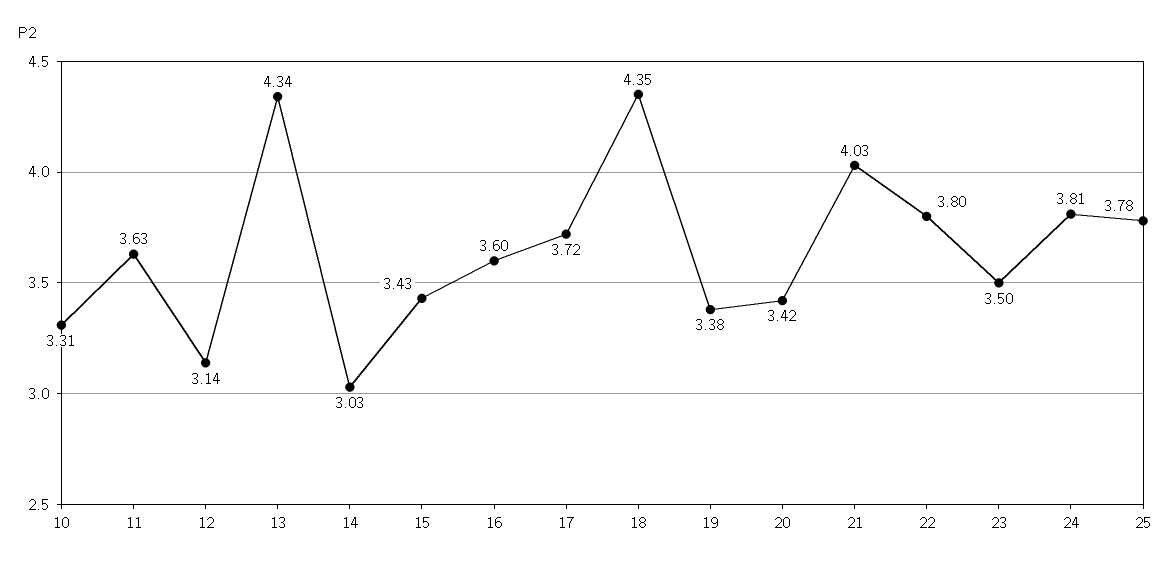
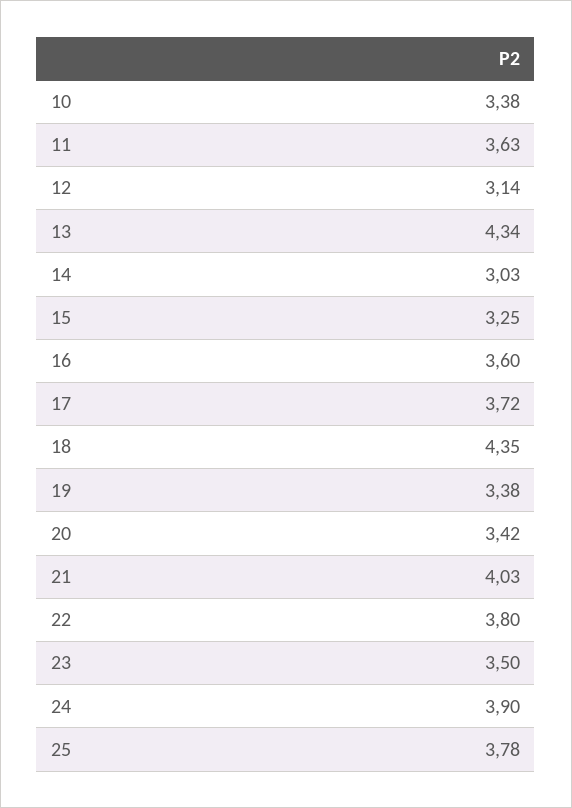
  {
-   "10": 3.31,
+   "10": 3.38,
    "11": 3.63,
    "12": 3.14,
    "13": 4.34,
    "14": 3.03,
-   "15": 3.43,
+   "15": 3.25,
    "16": 3.6,
    "17": 3.72,
    "18": 4.35,
    "19": 3.38,
    "20": 3.42,
    "21": 4.03,
    "22": 3.8,
    "23": 3.5,
-   "24": 3.81,
+   "24": 3.9,
    "25": 3.78
  }

